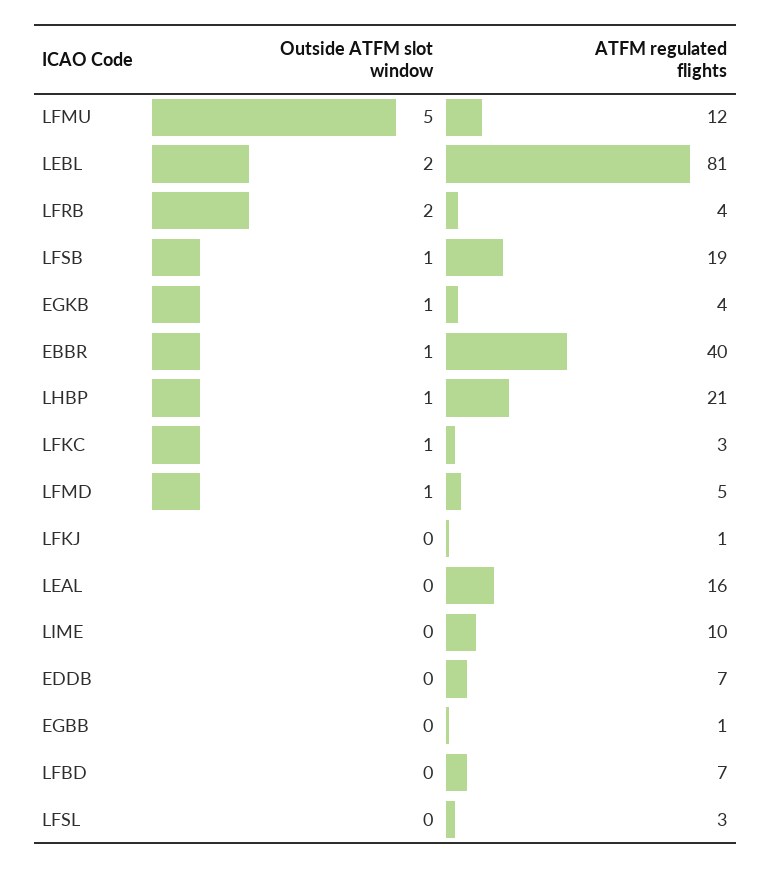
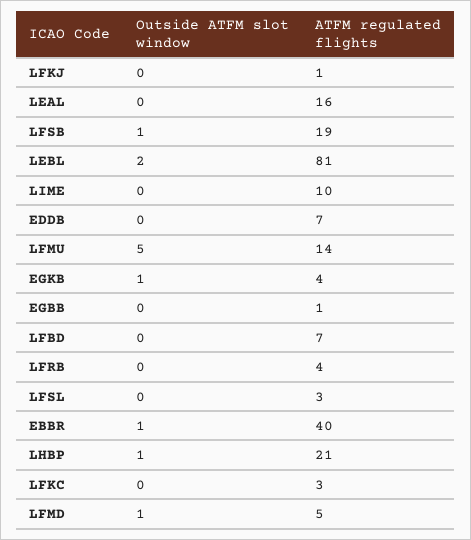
  {
    "Outside ATFM slot window": {
      "LFMU": 5,
      "LEBL": 2,
-     "LFRB": 2,
+     "LFRB": 0,
      "LFSB": 1,
      "EGKB": 1,
      "EBBR": 1,
      "LHBP": 1,
-     "LFKC": 1,
+     "LFKC": 0,
      "LFMD": 1,
      "LFKJ": 0,
      "LEAL": 0,
      "LIME": 0,
      "EDDB": 0,
      "EGBB": 0,
      "LFBD": 0,
      "LFSL": 0
    },
    "ATFM regulated flights": {
-     "LFMU": 12,
+     "LFMU": 14,
      "LEBL": 81,
      "LFRB": 4,
      "LFSB": 19,
      "EGKB": 4,
      "EBBR": 40,
      "LHBP": 21,
      "LFKC": 3,
      "LFMD": 5,
      "LFKJ": 1,
      "LEAL": 16,
      "LIME": 10,
      "EDDB": 7,
      "EGBB": 1,
      "LFBD": 7,
      "LFSL": 3
    }
  }

